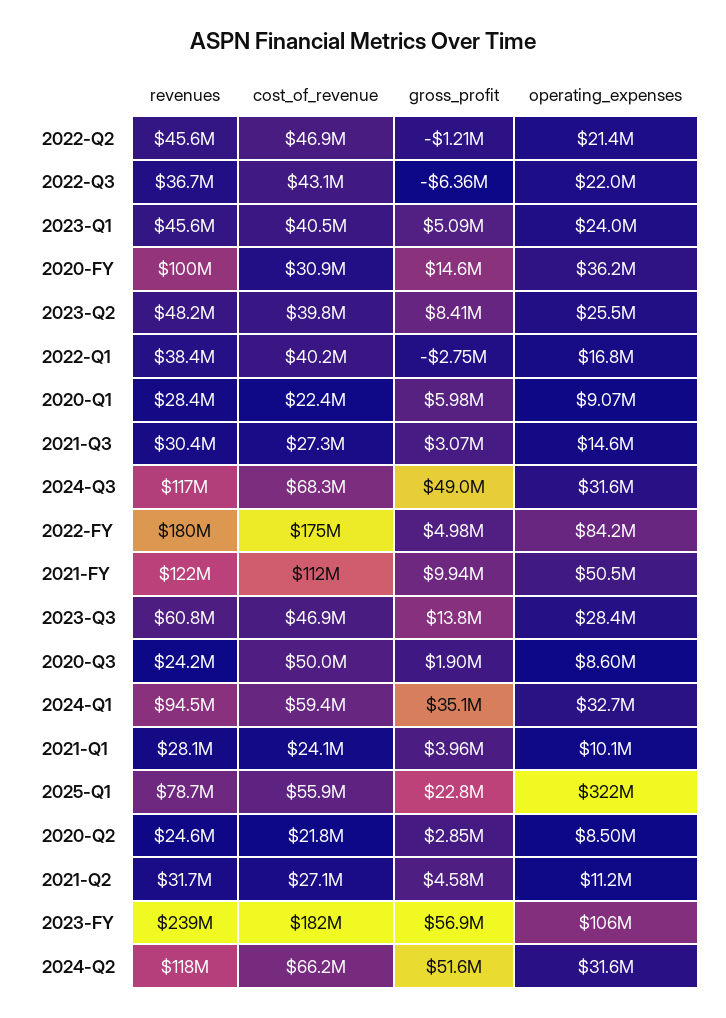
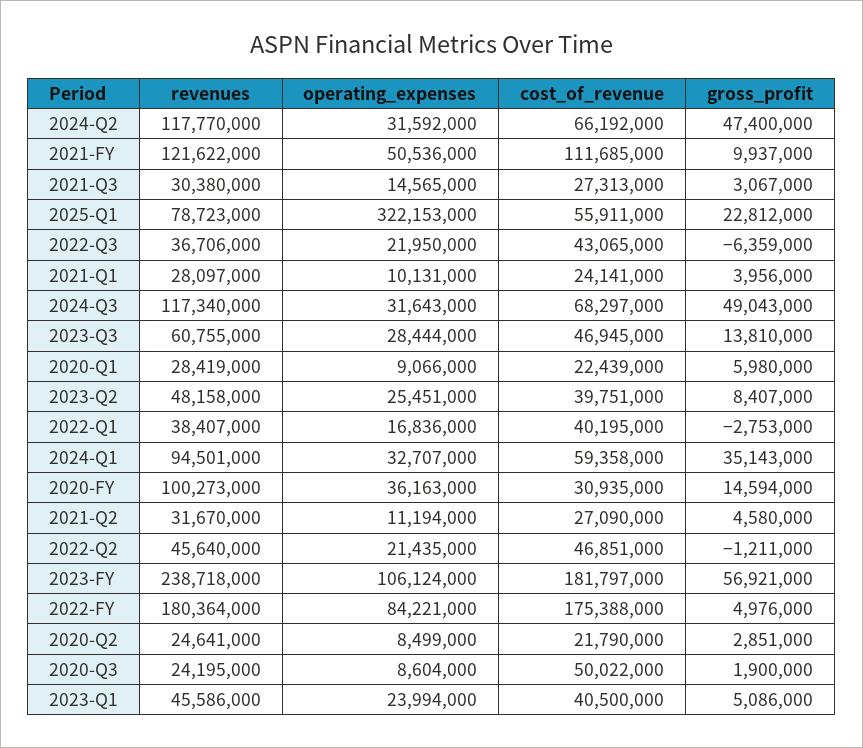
  {
    "revenues": {
      "2022-Q2": 45640000,
      "2022-Q3": 36706000,
      "2023-Q1": 45586000,
      "2020-FY": 100273000,
      "2023-Q2": 48158000,
      "2022-Q1": 38407000,
      "2020-Q1": 28419000,
      "2021-Q3": 30380000,
      "2024-Q3": 117340000,
      "2022-FY": 180364000,
      "2021-FY": 121622000,
      "2023-Q3": 60755000,
      "2020-Q3": 24195000,
      "2024-Q1": 94501000,
      "2021-Q1": 28097000,
      "2025-Q1": 78723000,
      "2020-Q2": 24641000,
      "2021-Q2": 31670000,
      "2023-FY": 238718000,
      "2024-Q2": 117770000
    },
    "cost_of_revenue": {
      "2022-Q2": 46851000,
      "2022-Q3": 43065000,
      "2023-Q1": 40500000,
      "2020-FY": 30935000,
      "2023-Q2": 39751000,
      "2022-Q1": 40195000,
      "2020-Q1": 22439000,
      "2021-Q3": 27313000,
      "2024-Q3": 68297000,
      "2022-FY": 175388000,
      "2021-FY": 111685000,
      "2023-Q3": 46945000,
      "2020-Q3": 50022000,
      "2024-Q1": 59358000,
      "2021-Q1": 24141000,
      "2025-Q1": 55911000,
      "2020-Q2": 21790000,
      "2021-Q2": 27090000,
      "2023-FY": 181797000,
      "2024-Q2": 66192000
    },
    "gross_profit": {
      "2022-Q2": -1211000,
      "2022-Q3": -6359000,
      "2023-Q1": 5086000,
      "2020-FY": 14594000,
      "2023-Q2": 8407000,
      "2022-Q1": -2753000,
      "2020-Q1": 5980000,
      "2021-Q3": 3067000,
      "2024-Q3": 49043000,
      "2022-FY": 4976000,
      "2021-FY": 9937000,
      "2023-Q3": 13810000,
      "2020-Q3": 1900000,
      "2024-Q1": 35143000,
      "2021-Q1": 3956000,
      "2025-Q1": 22812000,
      "2020-Q2": 2851000,
      "2021-Q2": 4580000,
      "2023-FY": 56921000,
-     "2024-Q2": 51600000
+     "2024-Q2": 47400000
    },
    "operating_expenses": {
      "2022-Q2": 21435000,
      "2022-Q3": 21950000,
      "2023-Q1": 23994000,
      "2020-FY": 36163000,
      "2023-Q2": 25451000,
      "2022-Q1": 16836000,
      "2020-Q1": 9066000,
      "2021-Q3": 14565000,
      "2024-Q3": 31643000,
      "2022-FY": 84221000,
      "2021-FY": 50536000,
      "2023-Q3": 28444000,
      "2020-Q3": 8604000,
      "2024-Q1": 32707000,
      "2021-Q1": 10131000,
      "2025-Q1": 322153000,
      "2020-Q2": 8499000,
      "2021-Q2": 11194000,
      "2023-FY": 106124000,
      "2024-Q2": 31592000
    }
  }

